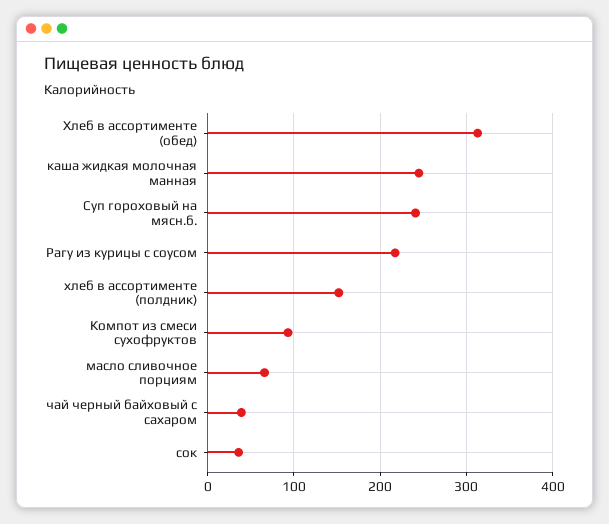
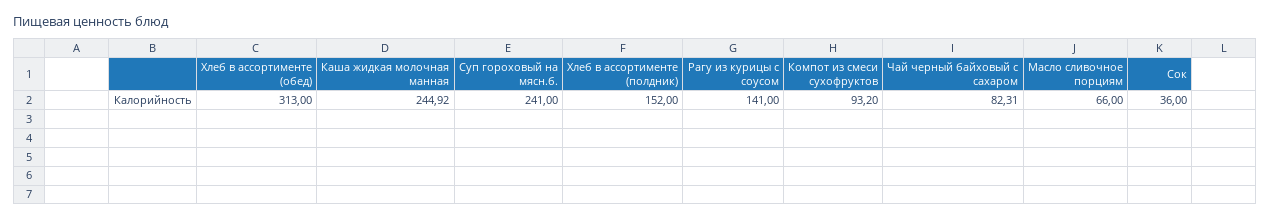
  {
    "Хлеб в ассортименте (обед)": 313,
    "каша жидкая молочная манная": 244.92,
    "Суп гороховый на мясн.б.": 241,
-   "Рагу из курицы с соусом": 220,
+   "Рагу из курицы с соусом": 141,
    "хлеб в ассортименте (полдник)": 152,
    "Компот из смеси сухофруктов": 93.2,
    "масло сливочное порциям": 66,
-   "чай черный байховый с сахаром": 40,
+   "чай черный байховый с сахаром": 82.31,
    "сок": 36
  }

